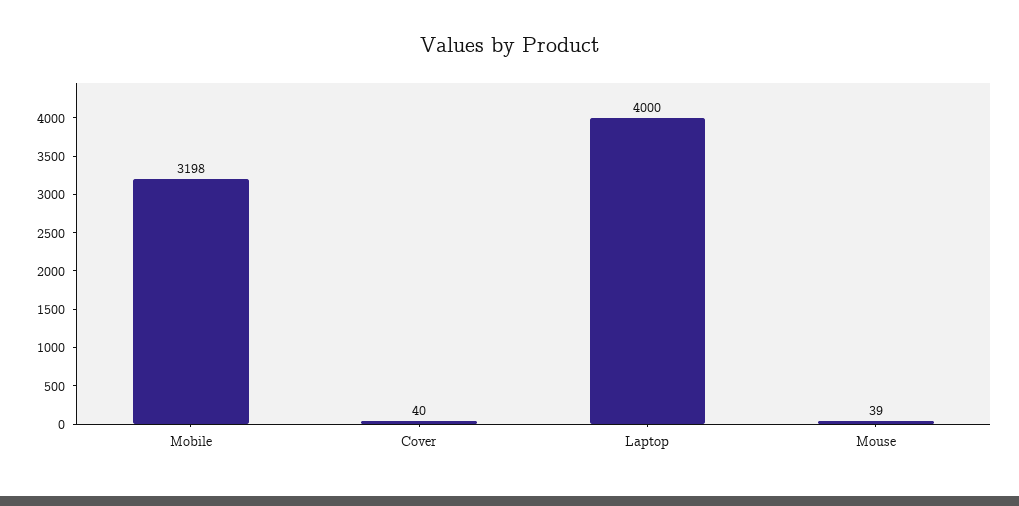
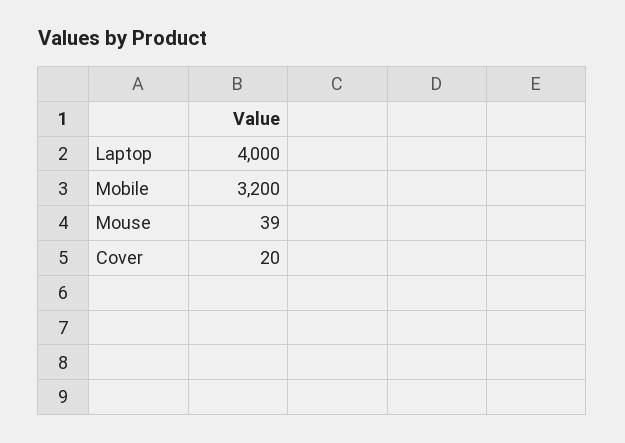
  {
-   "Mobile": 3198,
+   "Mobile": 3200,
-   "Cover": 40,
+   "Cover": 20,
    "Laptop": 4000,
    "Mouse": 39
  }

